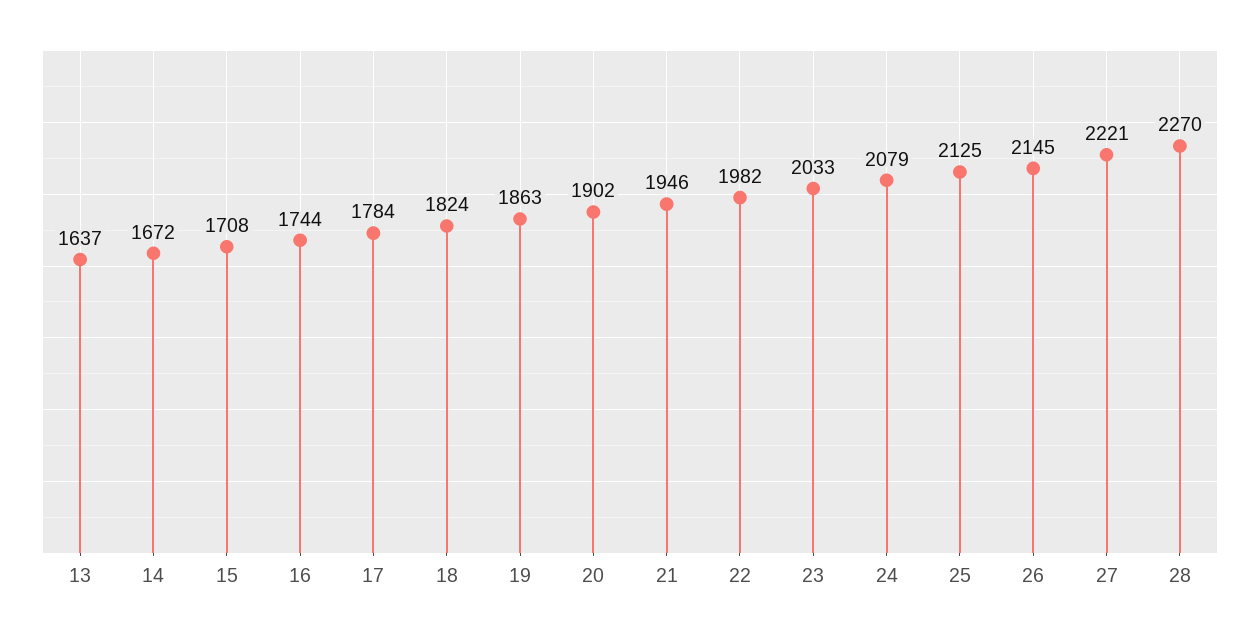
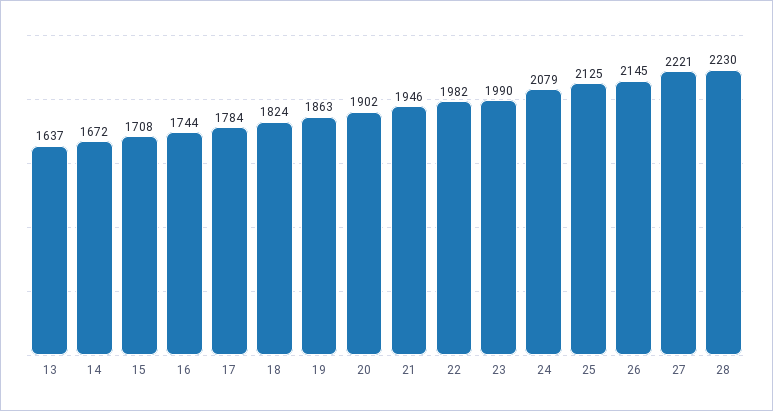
  {
    "13": 1637,
    "14": 1672,
    "15": 1708,
    "16": 1744,
    "17": 1784,
    "18": 1824,
    "19": 1863,
    "20": 1902,
    "21": 1946,
    "22": 1982,
-   "23": 2033,
+   "23": 1990,
    "24": 2079,
    "25": 2125,
    "26": 2145,
    "27": 2221,
-   "28": 2270
+   "28": 2230
  }

